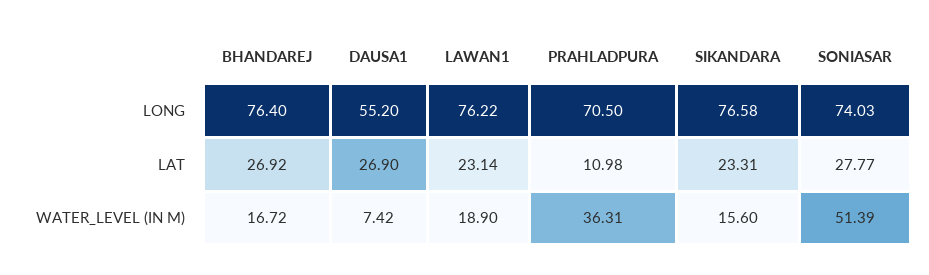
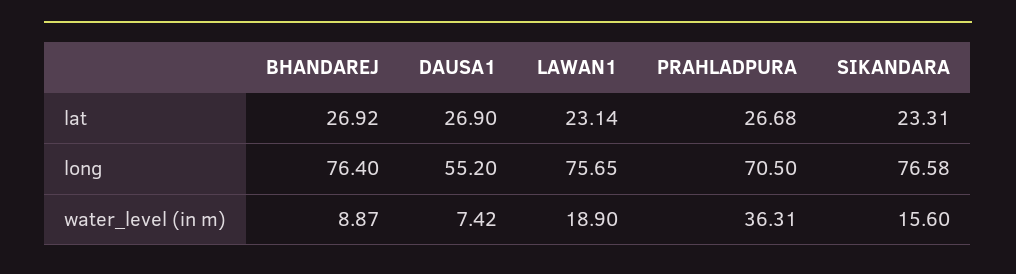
  {
    "BHANDAREJ": {
      "LONG": 76.4,
      "LAT": 26.92,
-     "WATER_LEVEL (IN M)": 16.72
+     "WATER_LEVEL (IN M)": 8.87
    },
    "DAUSA1": {
      "LONG": 55.2,
      "LAT": 26.9,
      "WATER_LEVEL (IN M)": 7.42
    },
    "LAWAN1": {
-     "LONG": 76.22,
+     "LONG": 75.65,
      "LAT": 23.14,
      "WATER_LEVEL (IN M)": 18.9
    },
    "PRAHLADPURA": {
      "LONG": 70.5,
-     "LAT": 10.98,
+     "LAT": 26.68,
      "WATER_LEVEL (IN M)": 36.31
    },
    "SIKANDARA": {
      "LONG": 76.58,
      "LAT": 23.31,
      "WATER_LEVEL (IN M)": 15.6
-   },
+   }
-   "SONIASAR": {
-     "LONG": 74.03,
-     "LAT": 27.77,
-     "WATER_LEVEL (IN M)": 51.39
-   }
  }

